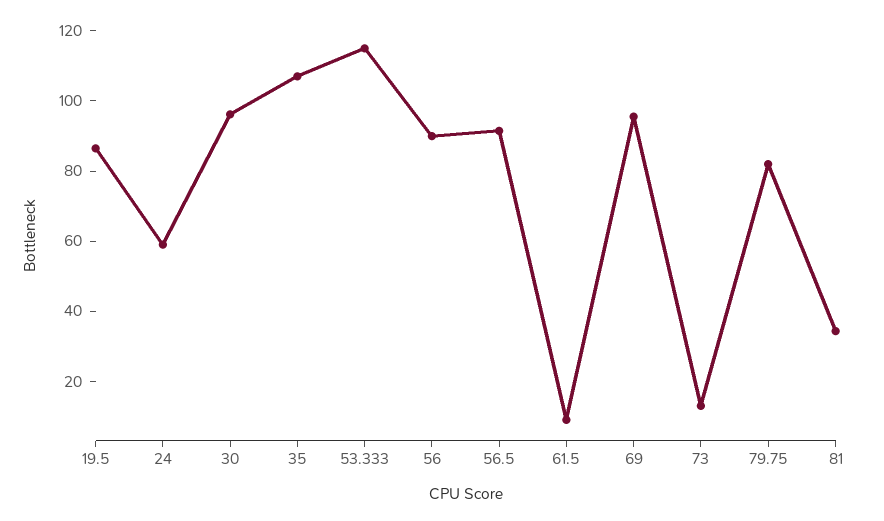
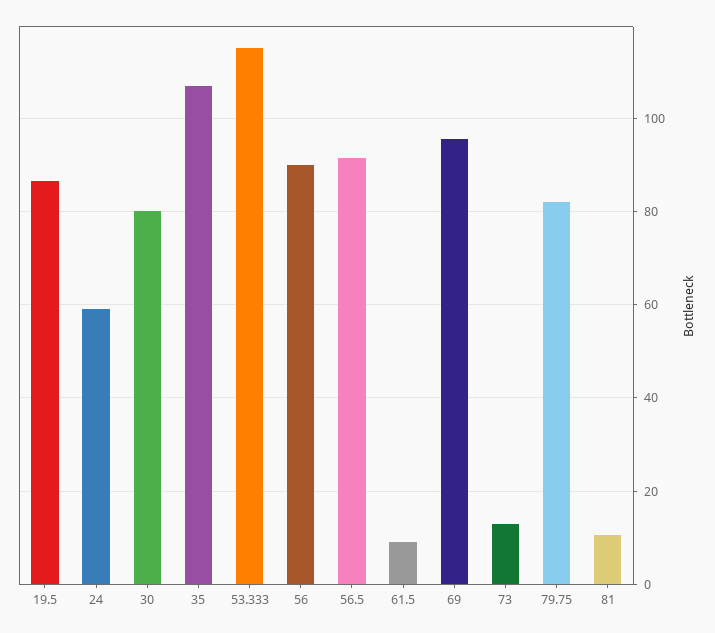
  {
    "19.5": 86,
    "24": 60,
-   "30": 95,
+   "30": 80,
    "35": 108,
    "53.333": 116,
    "56": 90,
    "56.5": 92,
    "61.5": 10,
    "69": 96,
    "73": 14,
    "79.75": 82,
-   "81": 35
+   "81": 10
  }

